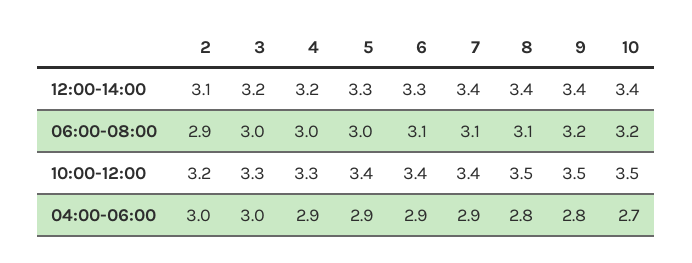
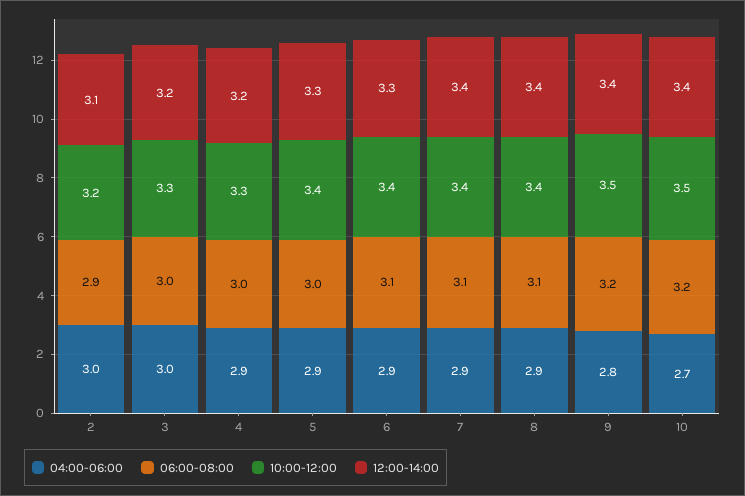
  {
    "12:00-14:00": {
      "2": 3.1,
      "3": 3.2,
      "4": 3.2,
      "5": 3.3,
      "6": 3.3,
      "7": 3.4,
      "8": 3.4,
      "9": 3.4,
      "10": 3.4
    },
    "06:00-08:00": {
      "2": 2.9,
      "3": 3,
      "4": 3,
      "5": 3,
      "6": 3.1,
      "7": 3.1,
      "8": 3.1,
      "9": 3.2,
      "10": 3.2
    },
    "10:00-12:00": {
      "2": 3.2,
      "3": 3.3,
      "4": 3.3,
      "5": 3.4,
      "6": 3.4,
      "7": 3.4,
-     "8": 3.5,
+     "8": 3.4,
      "9": 3.5,
      "10": 3.5
    },
    "04:00-06:00": {
      "2": 3,
      "3": 3,
      "4": 2.9,
      "5": 2.9,
      "6": 2.9,
      "7": 2.9,
-     "8": 2.8,
+     "8": 2.9,
      "9": 2.8,
      "10": 2.7
    }
  }

